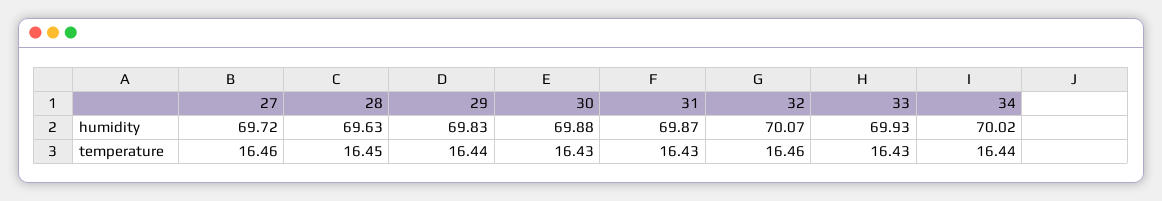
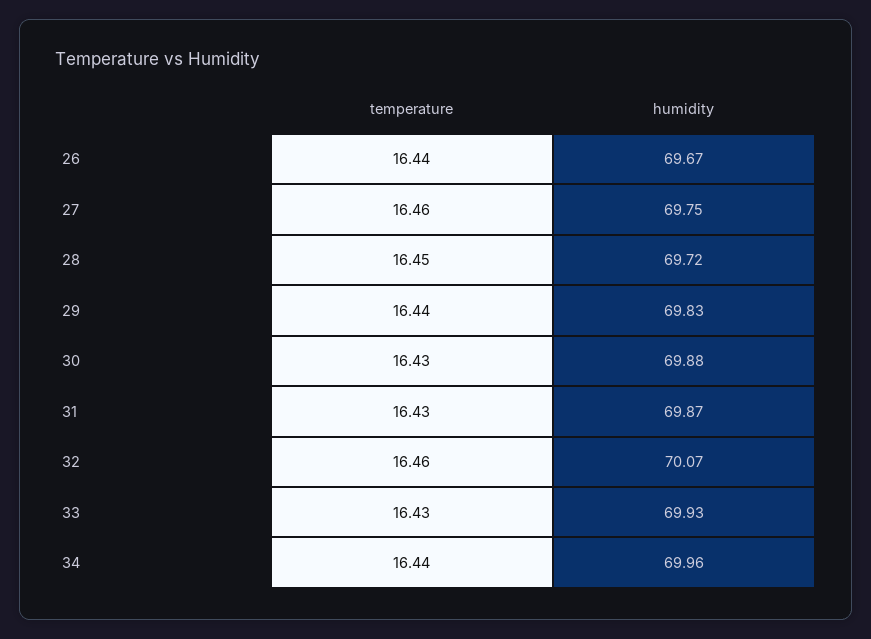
  {
    "27": {
-     "humidity": 69.72,
+     "humidity": 69.75,
      "temperature": 16.46
    },
    "28": {
-     "humidity": 69.63,
+     "humidity": 69.72,
      "temperature": 16.45
    },
    "29": {
      "humidity": 69.83,
      "temperature": 16.44
    },
    "30": {
      "humidity": 69.88,
      "temperature": 16.43
    },
    "31": {
      "humidity": 69.87,
      "temperature": 16.43
    },
    "32": {
      "humidity": 70.07,
      "temperature": 16.46
    },
    "33": {
      "humidity": 69.93,
      "temperature": 16.43
    },
    "34": {
-     "humidity": 70.02,
+     "humidity": 69.96,
      "temperature": 16.44
-   }
+   },
+   "26": {
+     "temperature": 16.44,
+     "humidity": 69.67
+   }
  }

